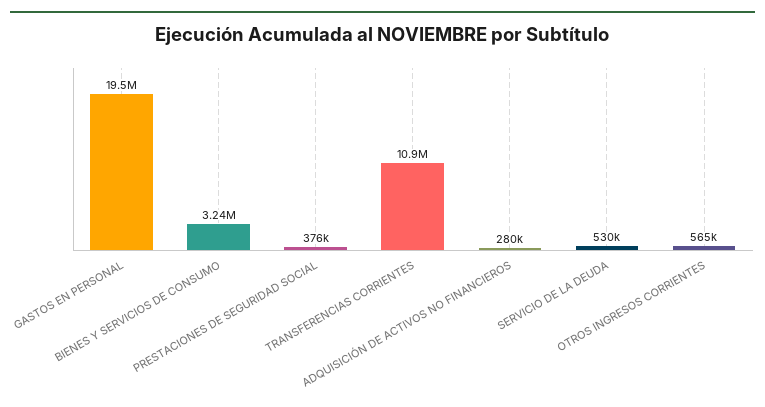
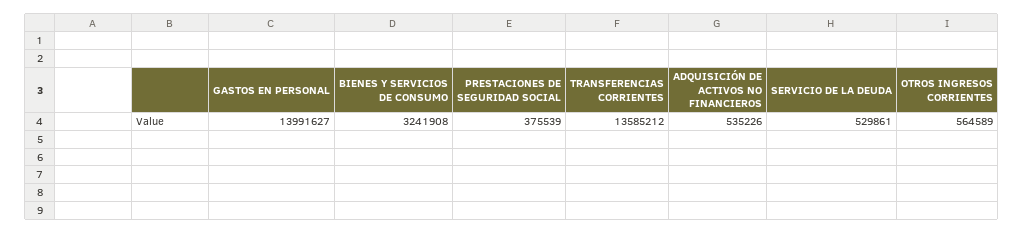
  {
-   "GASTOS EN PERSONAL": 19500000,
+   "GASTOS EN PERSONAL": 13991627,
    "BIENES Y SERVICIOS DE CONSUMO": 3241908,
    "PRESTACIONES DE SEGURIDAD SOCIAL": 375539,
-   "TRANSFERENCIAS CORRIENTES": 10900000,
+   "TRANSFERENCIAS CORRIENTES": 13585212,
-   "ADQUISICIÓN DE ACTIVOS NO FINANCIEROS": 280000,
+   "ADQUISICIÓN DE ACTIVOS NO FINANCIEROS": 535226,
    "SERVICIO DE LA DEUDA": 529861,
    "OTROS INGRESOS CORRIENTES": 564589
  }

